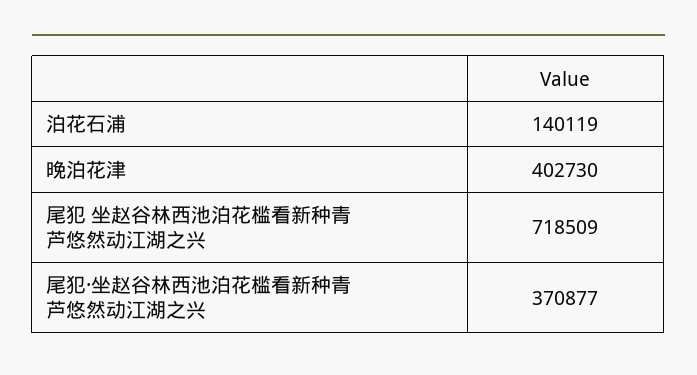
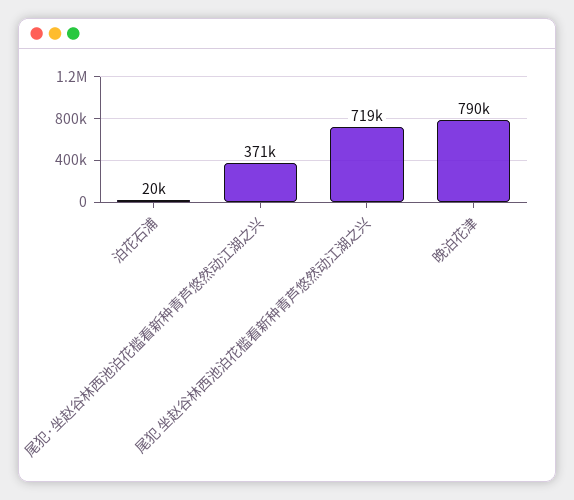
  {
-   "泊花石浦": 140119,
+   "泊花石浦": 20000,
-   "晚泊花津": 402730,
+   "晚泊花津": 790000,
    "尾犯 坐赵谷林西池泊花槛看新种青芦悠然动江湖之兴": 718509,
    "尾犯·坐赵谷林西池泊花槛看新种青芦悠然动江湖之兴": 370877
  }

